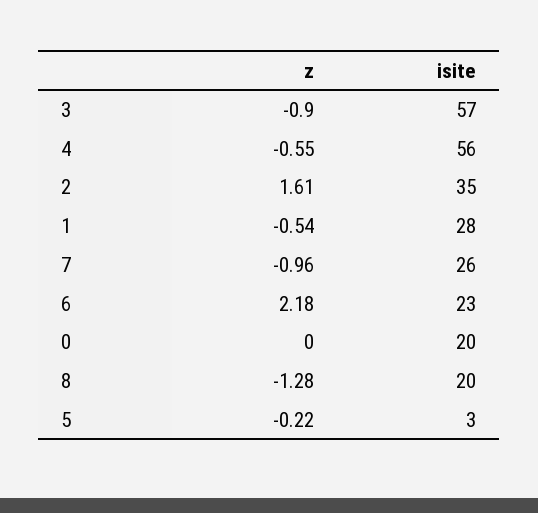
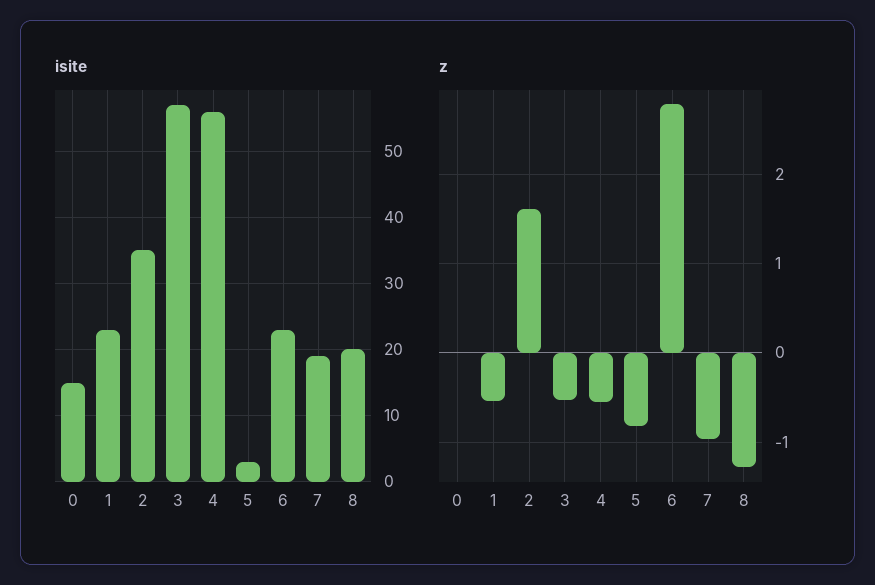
  {
    "z": {
-     "3": -0.9,
+     "3": -0.5,
      "4": -0.55,
      "2": 1.61,
      "1": -0.54,
      "7": -0.96,
-     "6": 2.18,
+     "6": 2.8,
      "0": 0,
      "8": -1.28,
-     "5": -0.22
+     "5": -0.8
    },
    "isite": {
      "3": 57,
      "4": 56,
      "2": 35,
-     "1": 28,
+     "1": 23,
-     "7": 26,
+     "7": 19,
      "6": 23,
-     "0": 20,
+     "0": 15,
      "8": 20,
      "5": 3
    }
  }

